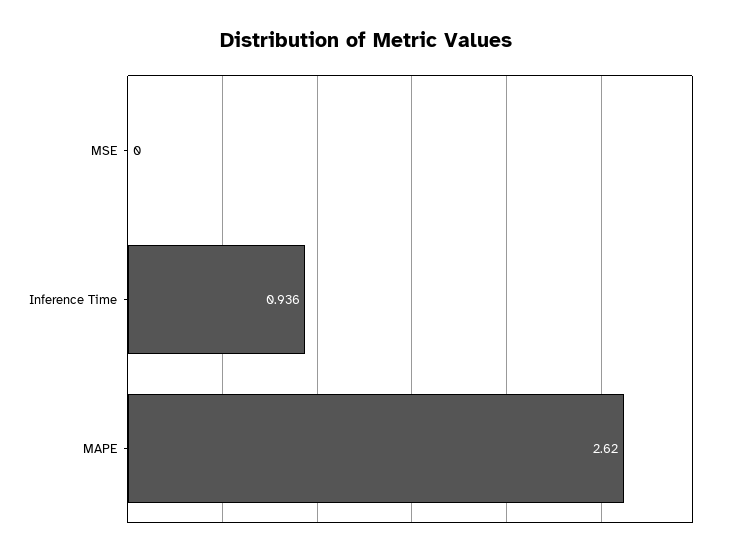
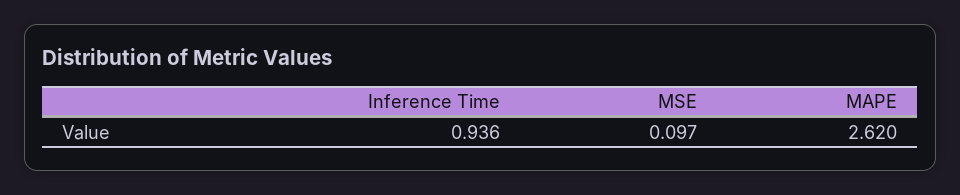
  {
-   "MSE": 0,
+   "MSE": 0.097,
    "Inference Time": 0.936,
    "MAPE": 2.62
  }

